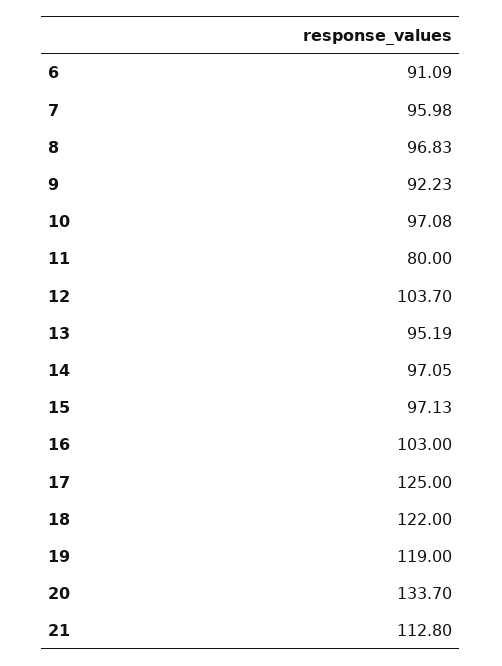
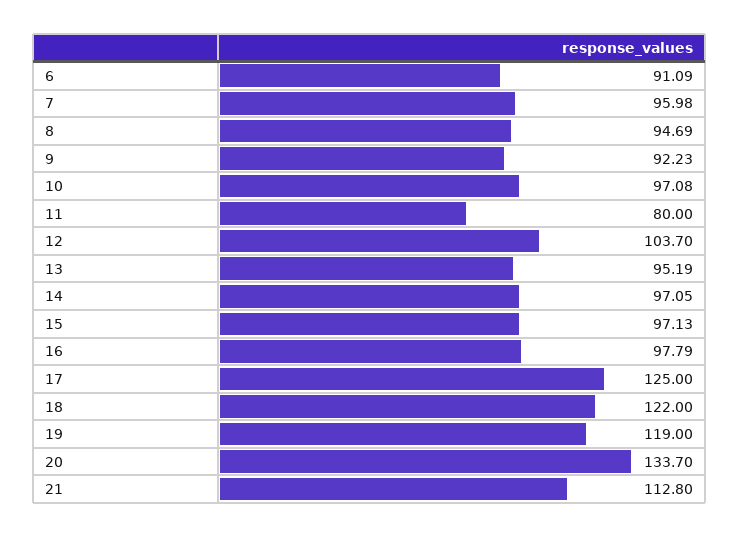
  {
    "6": 91.09,
    "7": 95.98,
-   "8": 96.83,
+   "8": 94.69,
    "9": 92.23,
    "10": 97.08,
    "11": 80,
    "12": 103.7,
    "13": 95.19,
    "14": 97.05,
    "15": 97.13,
-   "16": 103,
+   "16": 97.79,
    "17": 125,
    "18": 122,
    "19": 119,
    "20": 133.7,
    "21": 112.8
  }

